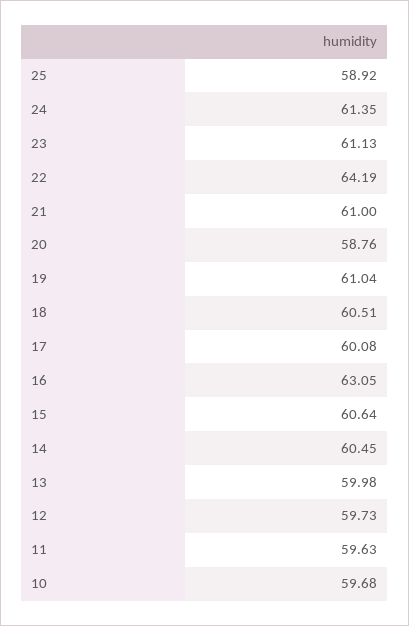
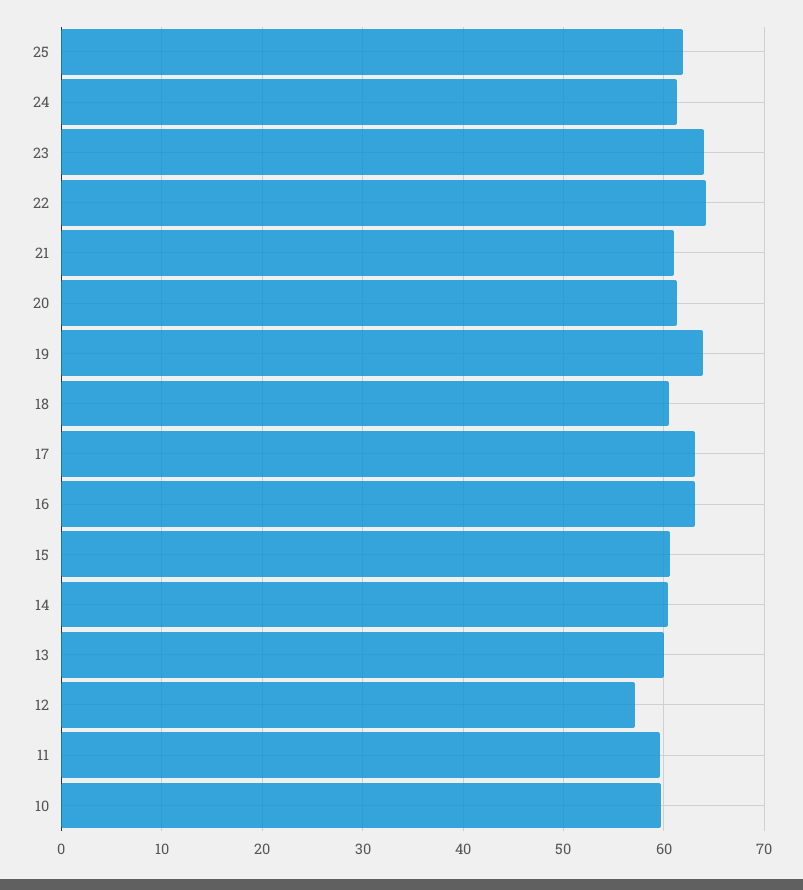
  {
-   "25": 58.92,
+   "25": 62,
    "24": 61.35,
-   "23": 61.13,
+   "23": 64,
    "22": 64.19,
    "21": 61,
-   "20": 58.76,
+   "20": 61,
-   "19": 61.04,
+   "19": 64,
    "18": 60.51,
-   "17": 60.08,
+   "17": 63,
    "16": 63.05,
    "15": 60.64,
    "14": 60.45,
    "13": 59.98,
-   "12": 59.73,
+   "12": 57,
    "11": 59.63,
    "10": 59.68
  }

